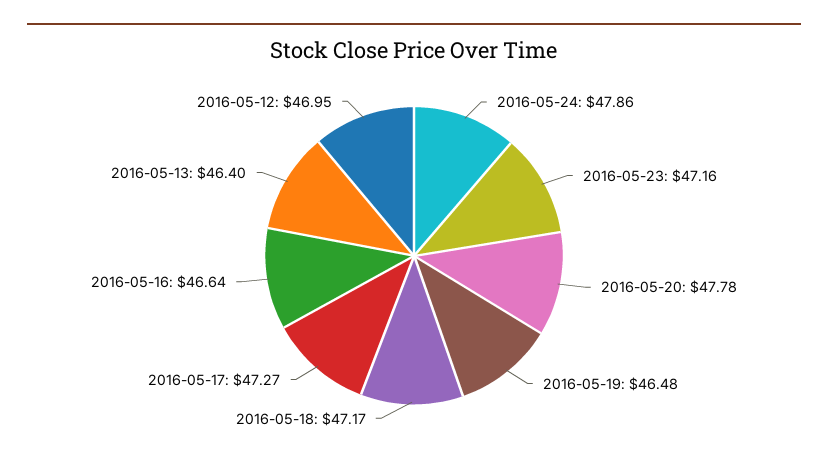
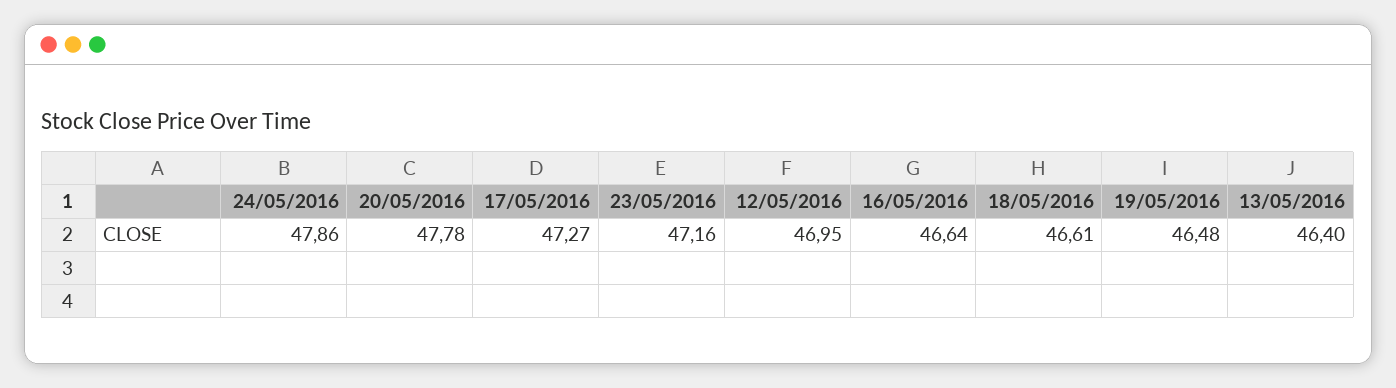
  {
    "2016-05-24": 47.86,
    "2016-05-23": 47.16,
    "2016-05-20": 47.78,
    "2016-05-19": 46.48,
-   "2016-05-18": 47.17,
+   "2016-05-18": 46.61,
    "2016-05-17": 47.27,
    "2016-05-16": 46.64,
    "2016-05-13": 46.4,
    "2016-05-12": 46.95
  }

